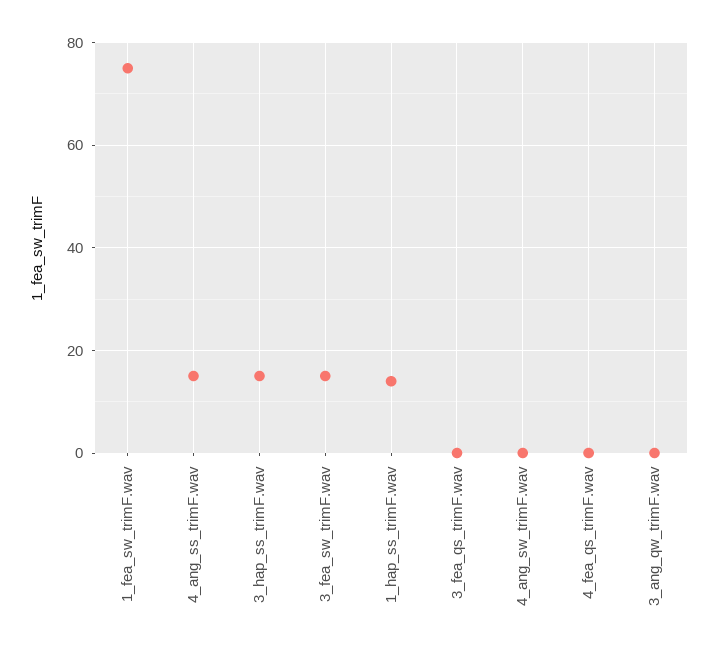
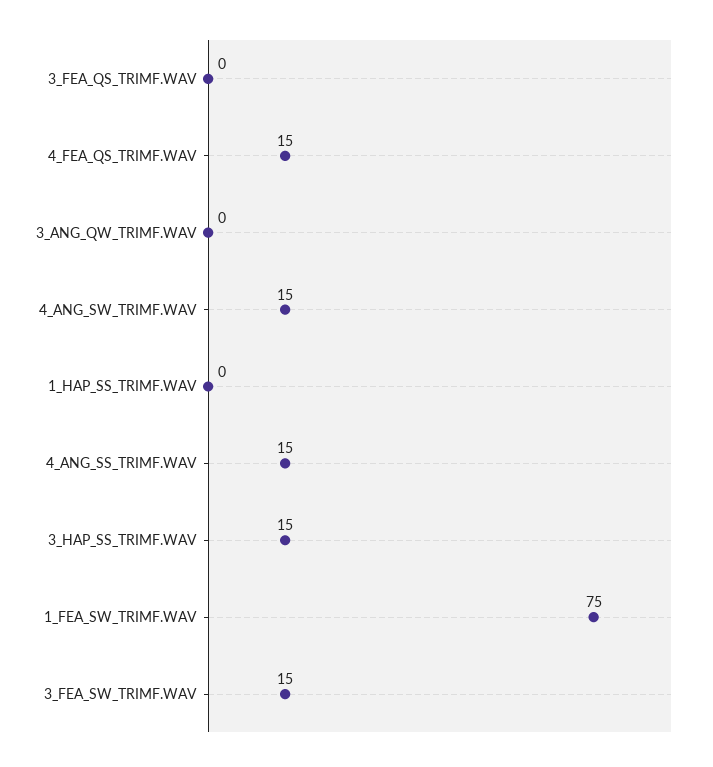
  {
    "1_fea_sw_trimF.wav": 75,
    "4_ang_ss_trimF.wav": 15,
    "3_hap_ss_trimF.wav": 15,
    "3_fea_sw_trimF.wav": 15,
-   "1_hap_ss_trimF.wav": 15,
+   "1_hap_ss_trimF.wav": 0,
    "3_fea_qs_trimF.wav": 0,
-   "4_ang_sw_trimF.wav": 0,
+   "4_ang_sw_trimF.wav": 15,
-   "4_fea_qs_trimF.wav": 0,
+   "4_fea_qs_trimF.wav": 15,
    "3_ang_qw_trimF.wav": 0
  }

